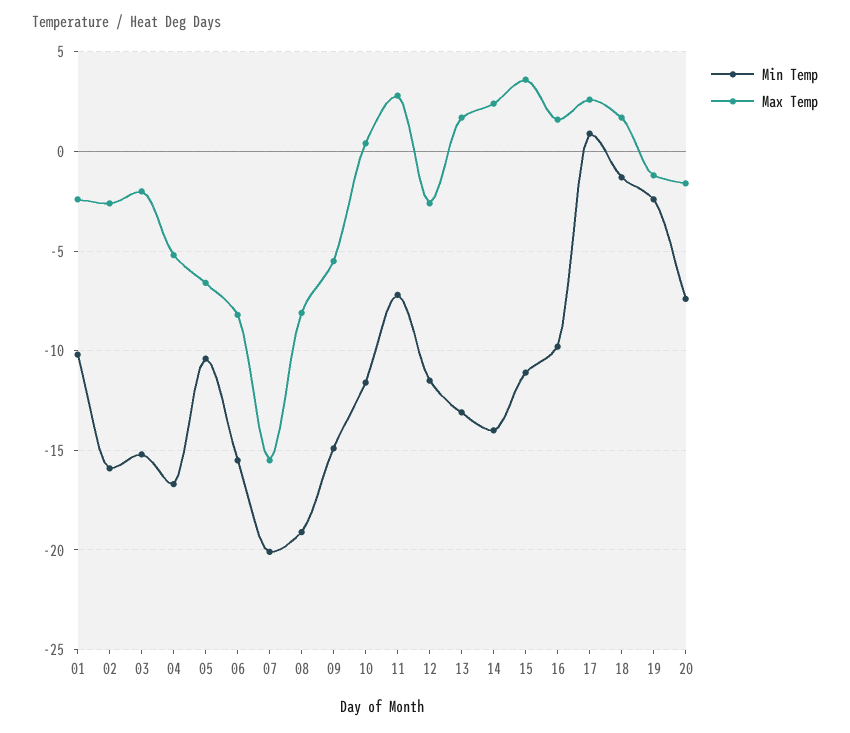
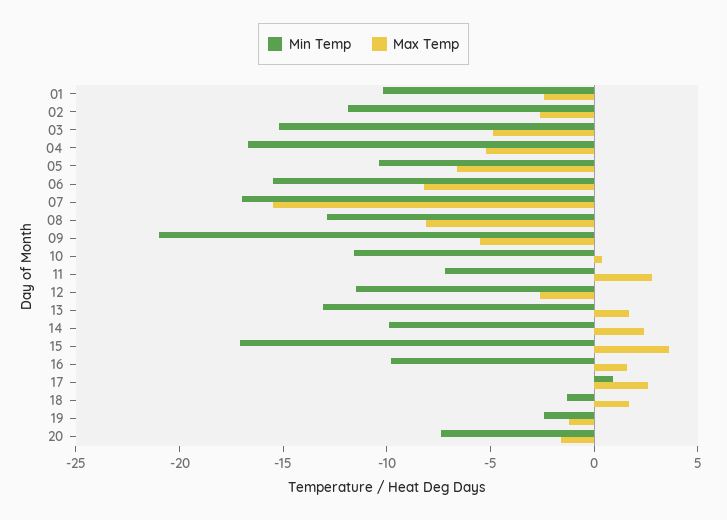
  {
    "Min Temp": {
      "01": -10,
-     "02": -16,
+     "02": -12,
      "03": -15,
      "04": -16.5,
      "05": -10.5,
      "06": -15.5,
-     "07": -20,
+     "07": -17,
-     "08": -19,
+     "08": -13,
-     "09": -15,
+     "09": -21,
      "10": -11.5,
      "11": -7,
      "12": -11.5,
      "13": -13,
-     "14": -14,
+     "14": -10,
-     "15": -11,
+     "15": -17,
      "16": -10,
      "17": 1,
      "18": -1.5,
      "19": -2.5,
      "20": -7.5
    },
    "Max Temp": {
      "01": -2.5,
      "02": -2.5,
-     "03": -2,
+     "03": -5,
      "04": -5,
      "05": -6.5,
      "06": -8,
      "07": -15.5,
      "08": -8,
      "09": -5.5,
      "10": 0.5,
      "11": 3,
      "12": -2.5,
      "13": 1.5,
      "14": 2.5,
      "15": 3.5,
      "16": 1.5,
      "17": 2.5,
      "18": 1.5,
      "19": -1,
      "20": -1.5
    }
  }

